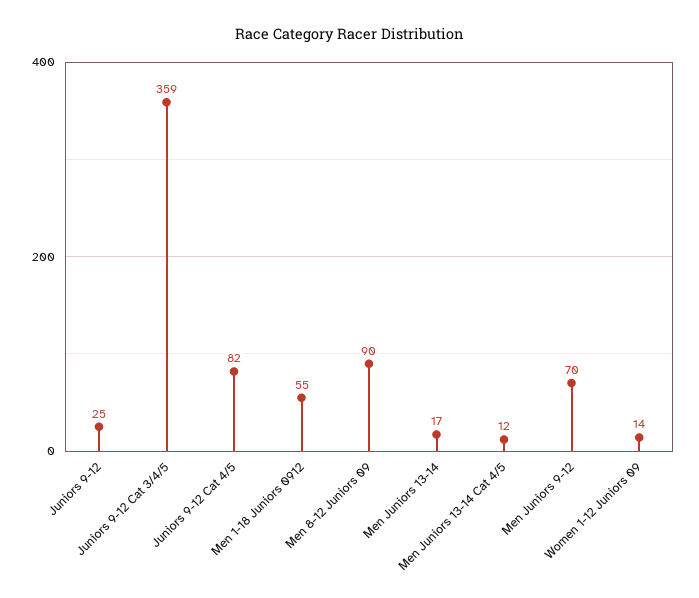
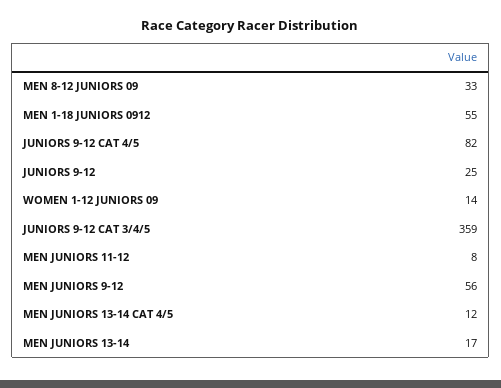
  {
    "Juniors 9-12": 25,
    "Juniors 9-12 Cat 3/4/5": 359,
    "Juniors 9-12 Cat 4/5": 82,
    "Men 1-18 Juniors 0912": 55,
-   "Men 8-12 Juniors 09": 90,
+   "Men 8-12 Juniors 09": 33,
    "Men Juniors 13-14": 17,
    "Men Juniors 13-14 Cat 4/5": 12,
-   "Men Juniors 9-12": 70,
+   "Men Juniors 9-12": 56,
-   "Women 1-12 Juniors 09": 14
+   "Women 1-12 Juniors 09": 14,
+   "MEN JUNIORS 11-12": 8
  }

